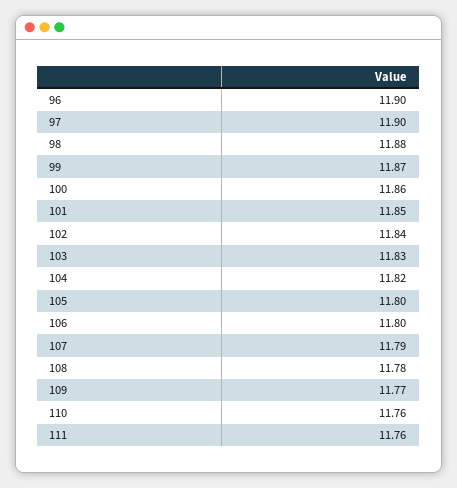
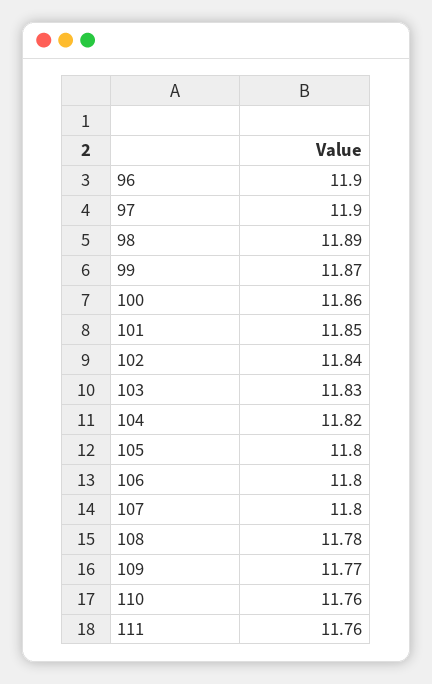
  {
    "96": 11.9,
    "97": 11.9,
-   "98": 11.88,
+   "98": 11.89,
    "99": 11.87,
    "100": 11.86,
    "101": 11.85,
    "102": 11.84,
    "103": 11.83,
    "104": 11.82,
    "105": 11.8,
    "106": 11.8,
-   "107": 11.79,
+   "107": 11.8,
    "108": 11.78,
    "109": 11.77,
    "110": 11.76,
    "111": 11.76
  }

